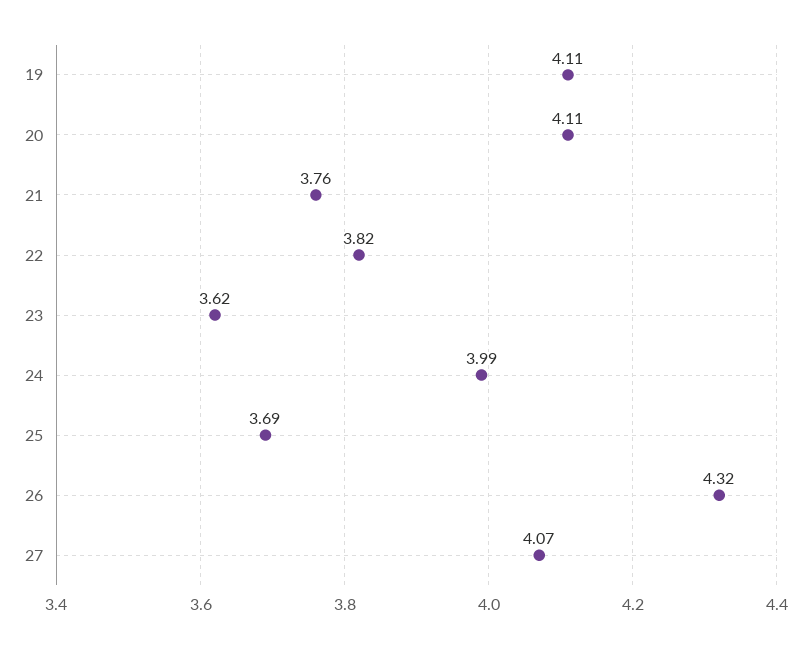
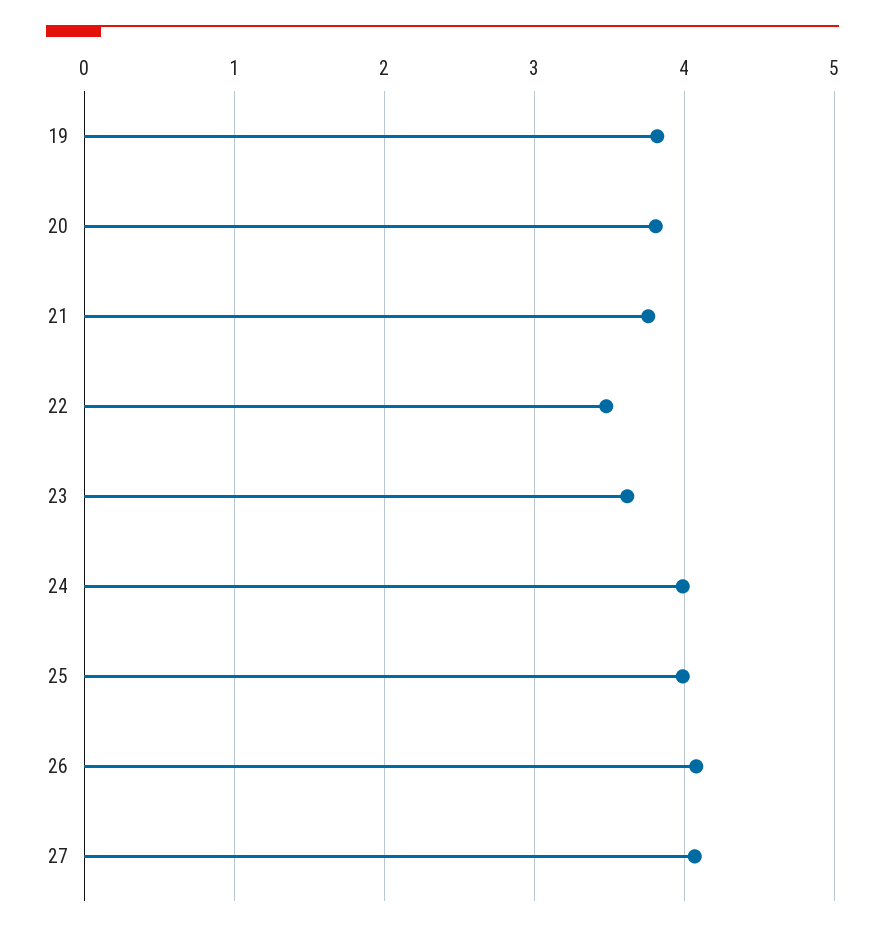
  {
-   "19": 4.11,
+   "19": 3.8,
-   "20": 4.11,
+   "20": 3.8,
    "21": 3.76,
-   "22": 3.82,
+   "22": 3.5,
    "23": 3.62,
    "24": 3.99,
-   "25": 3.69,
+   "25": 4,
-   "26": 4.32,
+   "26": 4.1,
    "27": 4.07
  }

